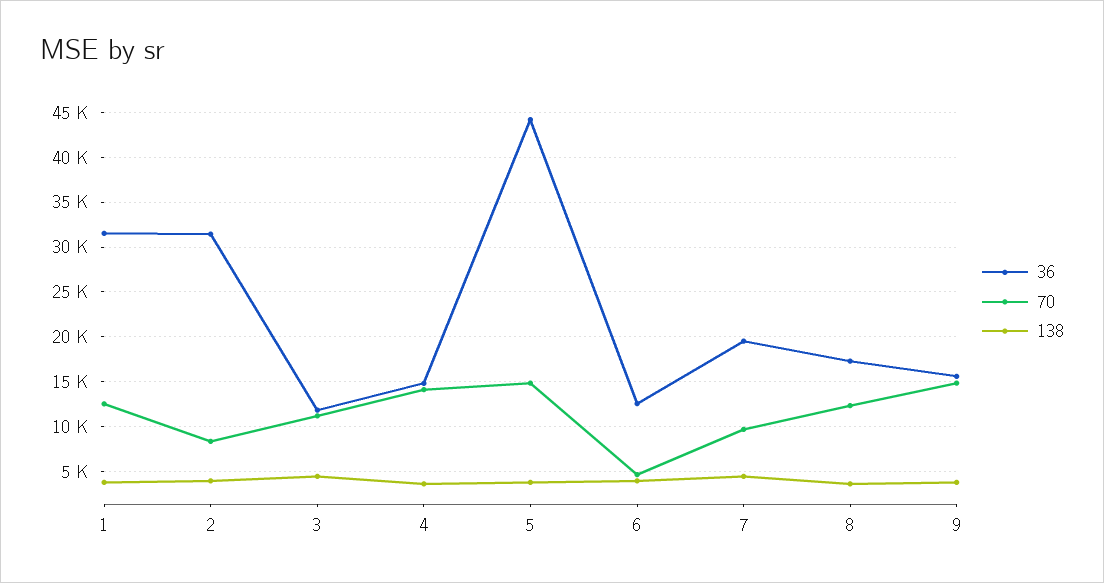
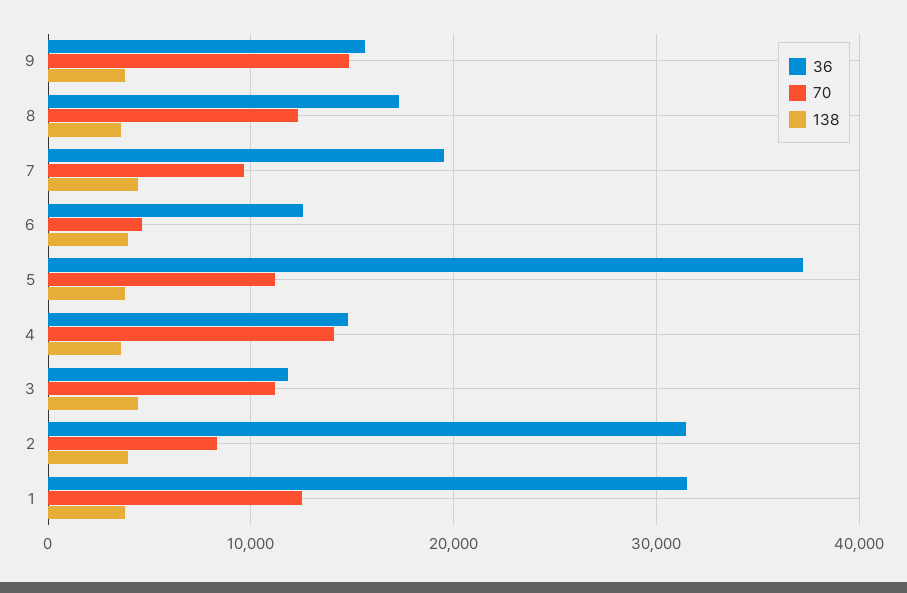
  {
    "36": {
      "1": 32000,
      "2": 31000,
      "3": 12000,
      "4": 15000,
-     "5": 44000,
+     "5": 37000,
      "6": 13000,
      "7": 20000,
      "8": 17000,
      "9": 16000
    },
    "70": {
      "1": 13000,
      "2": 8000,
      "3": 11000,
      "4": 14000,
-     "5": 15000,
+     "5": 11000,
      "6": 5000,
      "7": 10000,
      "8": 12000,
      "9": 15000
    },
    "138": {
      "1": 4000,
      "2": 4000,
      "3": 4000,
      "4": 4000,
      "5": 4000,
      "6": 4000,
      "7": 4000,
      "8": 4000,
      "9": 4000
    }
  }

